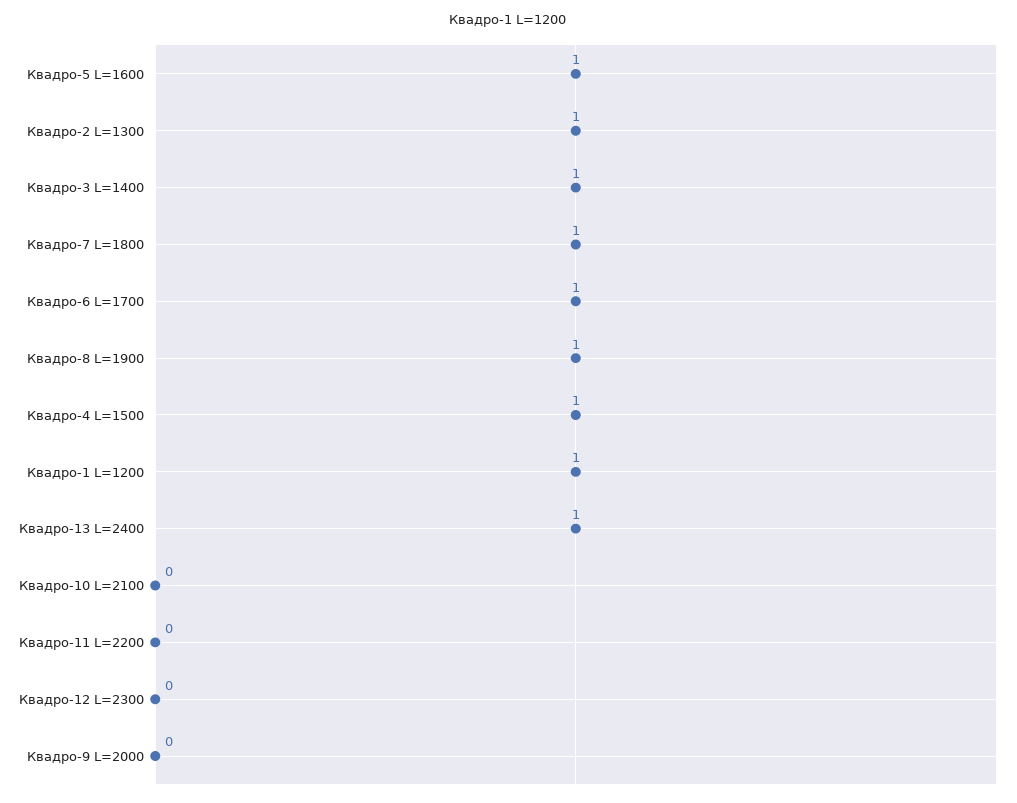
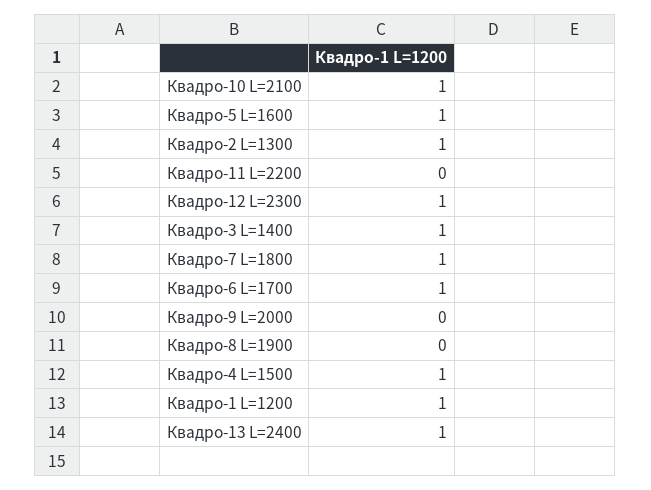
  {
    "Квадро-5 L=1600": 1,
    "Квадро-2 L=1300": 1,
    "Квадро-3 L=1400": 1,
    "Квадро-7 L=1800": 1,
    "Квадро-6 L=1700": 1,
-   "Квадро-8 L=1900": 1,
+   "Квадро-8 L=1900": 0,
    "Квадро-4 L=1500": 1,
    "Квадро-1 L=1200": 1,
    "Квадро-13 L=2400": 1,
-   "Квадро-10 L=2100": 0,
+   "Квадро-10 L=2100": 1,
    "Квадро-11 L=2200": 0,
-   "Квадро-12 L=2300": 0,
+   "Квадро-12 L=2300": 1,
    "Квадро-9 L=2000": 0
  }

